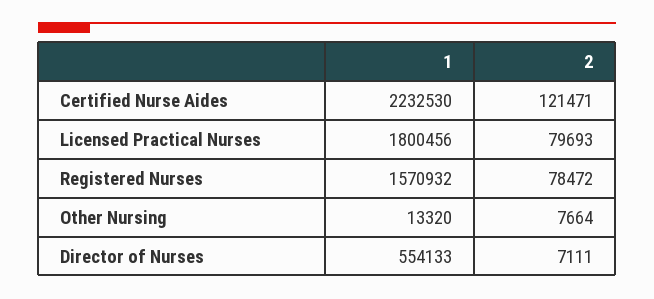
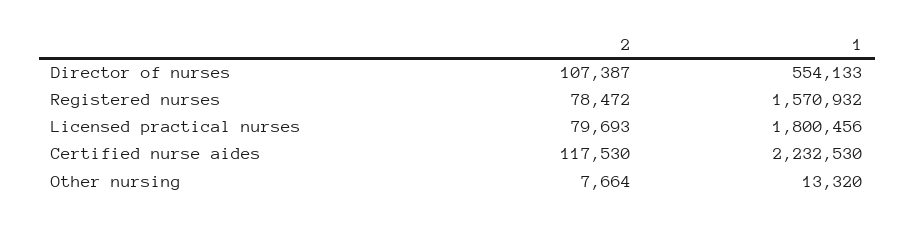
  {
    "1": {
      "Certified Nurse Aides": 2232530,
      "Licensed Practical Nurses": 1800456,
      "Registered Nurses": 1570932,
      "Other Nursing": 13320,
      "Director of Nurses": 554133
    },
    "2": {
-     "Certified Nurse Aides": 121471,
+     "Certified Nurse Aides": 117530,
      "Licensed Practical Nurses": 79693,
      "Registered Nurses": 78472,
      "Other Nursing": 7664,
-     "Director of Nurses": 7111
+     "Director of Nurses": 107387
    }
  }

